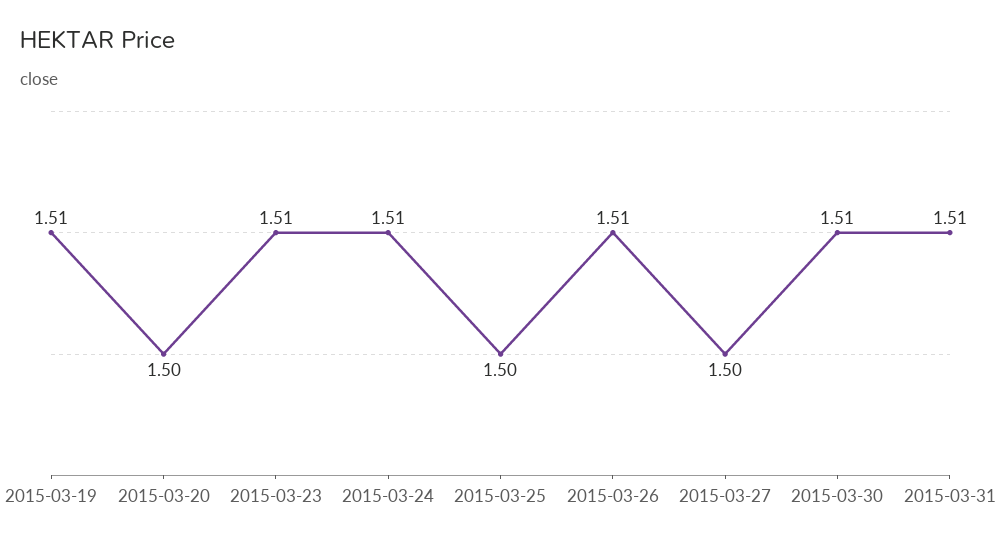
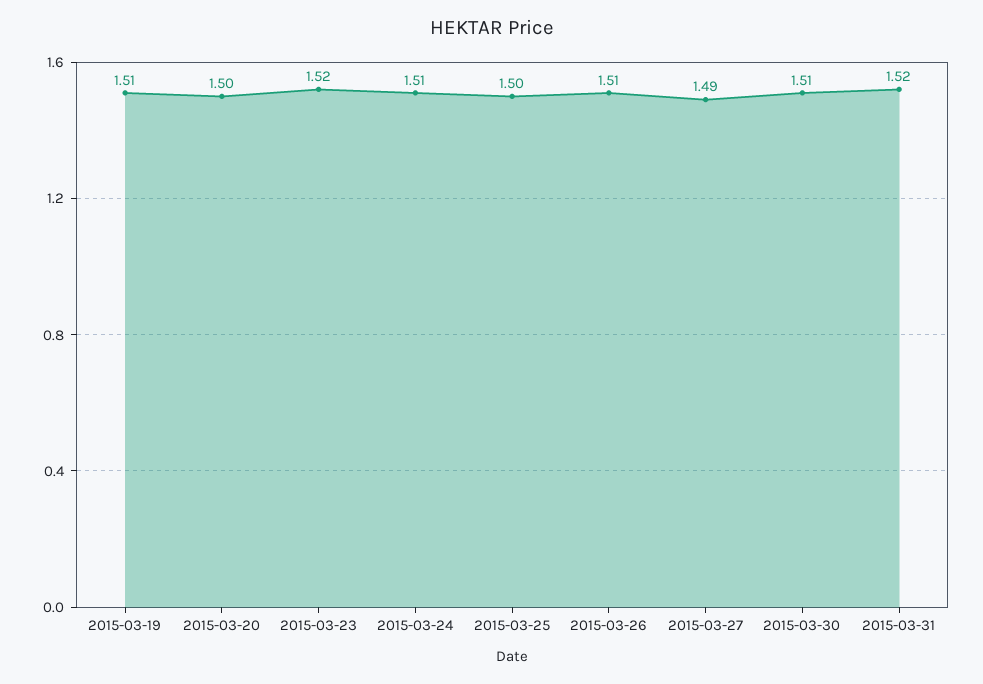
  {
    "2015-03-19": 1.51,
    "2015-03-20": 1.5,
-   "2015-03-23": 1.51,
+   "2015-03-23": 1.52,
    "2015-03-24": 1.51,
    "2015-03-25": 1.5,
    "2015-03-26": 1.51,
-   "2015-03-27": 1.5,
+   "2015-03-27": 1.49,
    "2015-03-30": 1.51,
-   "2015-03-31": 1.51
+   "2015-03-31": 1.52
  }

